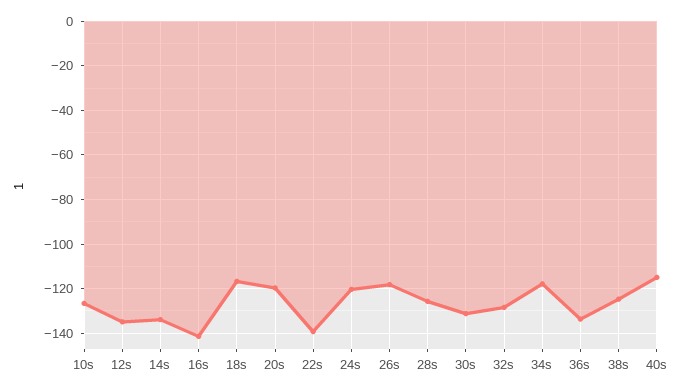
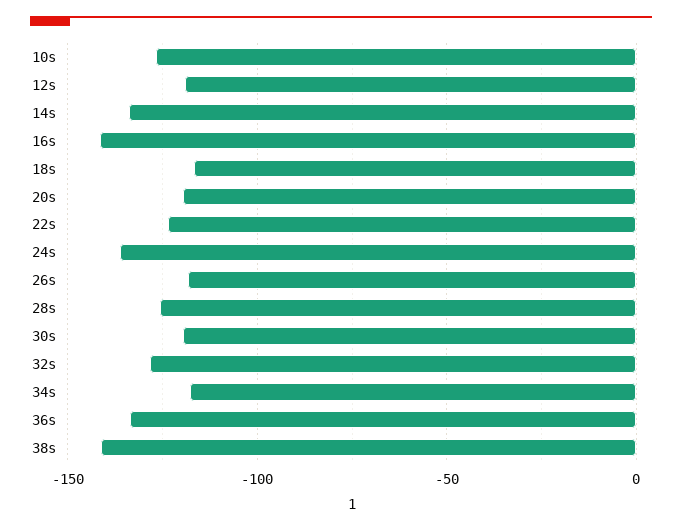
  {
    "10s": -125,
-   "12s": -135,
+   "12s": -120,
    "14s": -135,
    "16s": -140,
    "18s": -115,
    "20s": -120,
-   "22s": -140,
+   "22s": -125,
-   "24s": -120,
+   "24s": -135,
    "26s": -120,
    "28s": -125,
-   "30s": -130,
+   "30s": -120,
    "32s": -130,
    "34s": -120,
    "36s": -135,
-   "38s": -125,
+   "38s": -140
-   "40s": -115
  }

